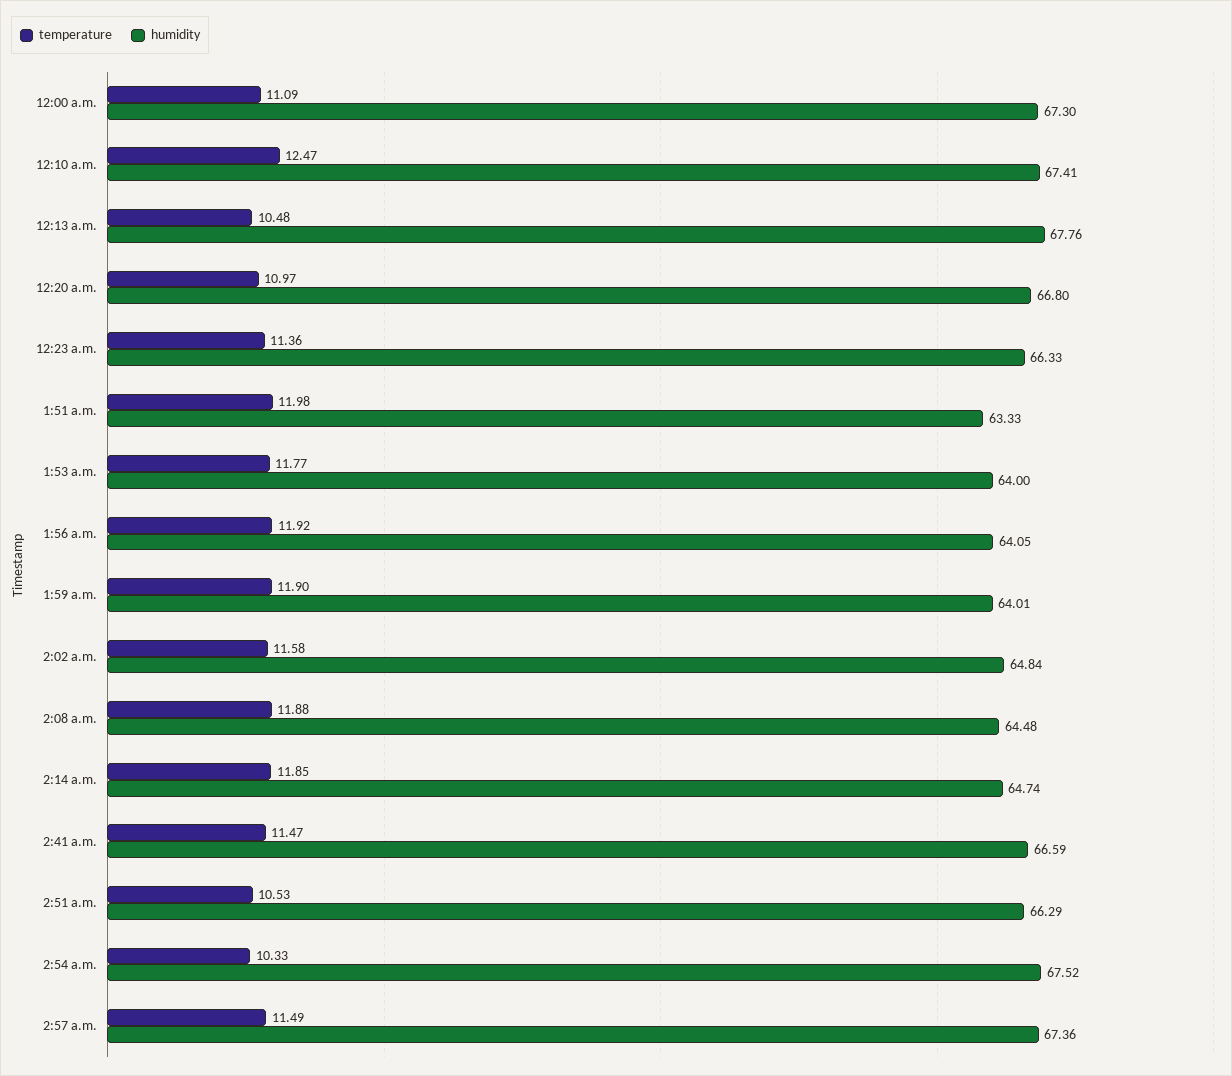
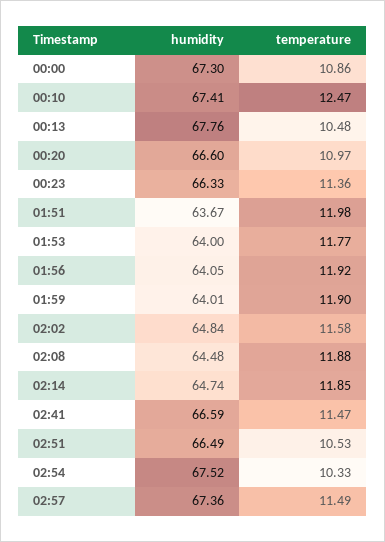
  {
    "temperature": {
-     "12:00 a.m.": 11.09,
+     "12:00 a.m.": 10.86,
      "12:10 a.m.": 12.47,
      "12:13 a.m.": 10.48,
      "12:20 a.m.": 10.97,
      "12:23 a.m.": 11.36,
      "1:51 a.m.": 11.98,
      "1:53 a.m.": 11.77,
      "1:56 a.m.": 11.92,
      "1:59 a.m.": 11.9,
      "2:02 a.m.": 11.58,
      "2:08 a.m.": 11.88,
      "2:14 a.m.": 11.85,
      "2:41 a.m.": 11.47,
      "2:51 a.m.": 10.53,
      "2:54 a.m.": 10.33,
      "2:57 a.m.": 11.49
    },
    "humidity": {
      "12:00 a.m.": 67.3,
      "12:10 a.m.": 67.41,
      "12:13 a.m.": 67.76,
-     "12:20 a.m.": 66.8,
+     "12:20 a.m.": 66.6,
      "12:23 a.m.": 66.33,
-     "1:51 a.m.": 63.33,
+     "1:51 a.m.": 63.67,
      "1:53 a.m.": 64,
      "1:56 a.m.": 64.05,
      "1:59 a.m.": 64.01,
      "2:02 a.m.": 64.84,
      "2:08 a.m.": 64.48,
      "2:14 a.m.": 64.74,
      "2:41 a.m.": 66.59,
-     "2:51 a.m.": 66.29,
+     "2:51 a.m.": 66.49,
      "2:54 a.m.": 67.52,
      "2:57 a.m.": 67.36
    }
  }

